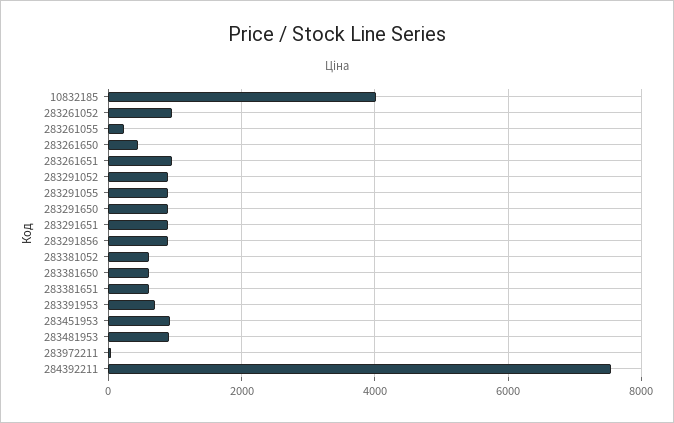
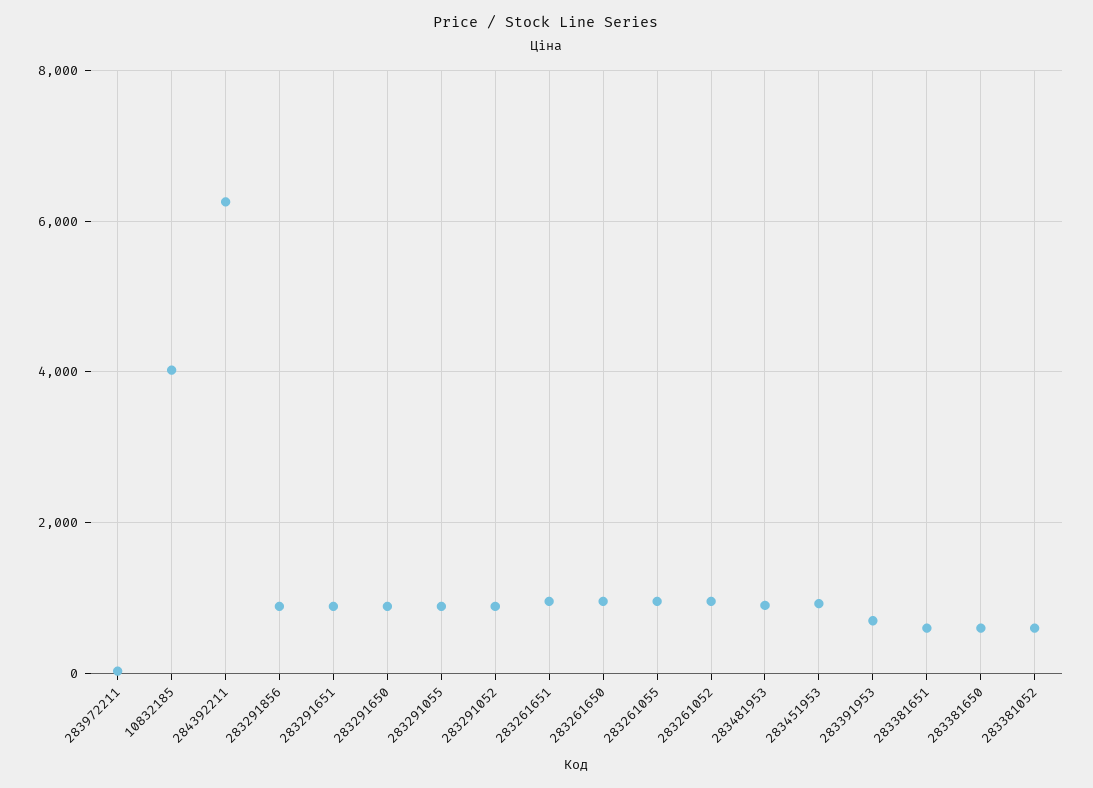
  {
    "10832185": 4000,
    "283261052": 1000,
-   "283261055": 200,
+   "283261055": 1000,
-   "283261650": 400,
+   "283261650": 1000,
    "283261651": 1000,
    "283291052": 800,
    "283291055": 800,
    "283291650": 800,
    "283291651": 800,
    "283291856": 800,
    "283381052": 600,
    "283381650": 600,
    "283381651": 600,
    "283391953": 800,
    "283451953": 1000,
    "283481953": 1000,
    "283972211": 0,
-   "284392211": 7600
+   "284392211": 6200
  }

